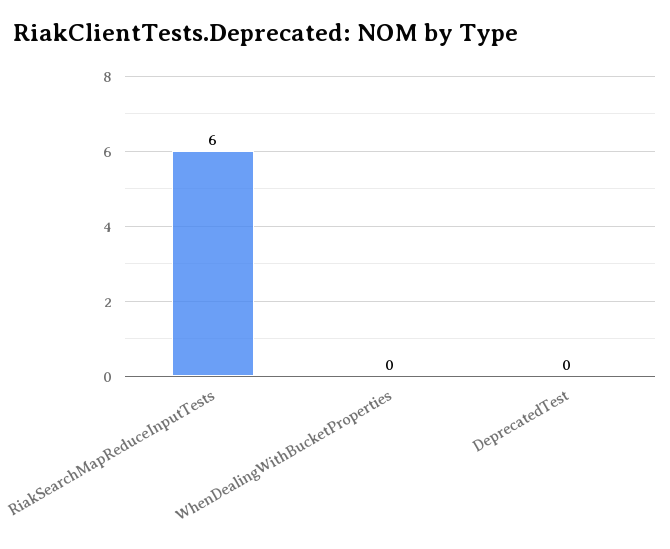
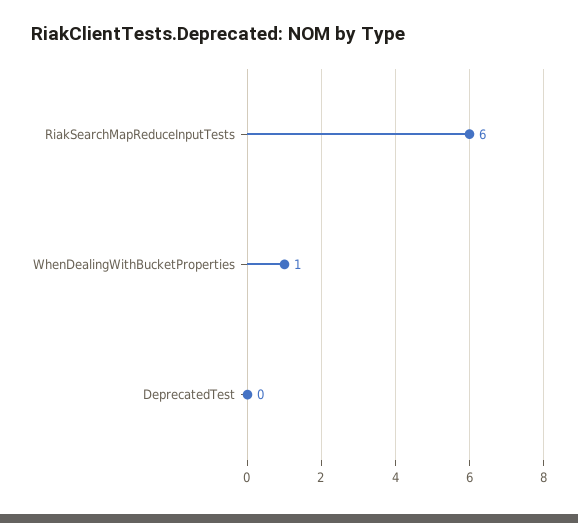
  {
    "RiakSearchMapReduceInputTests": 6,
-   "WhenDealingWithBucketProperties": 0,
+   "WhenDealingWithBucketProperties": 1,
    "DeprecatedTest": 0
  }

